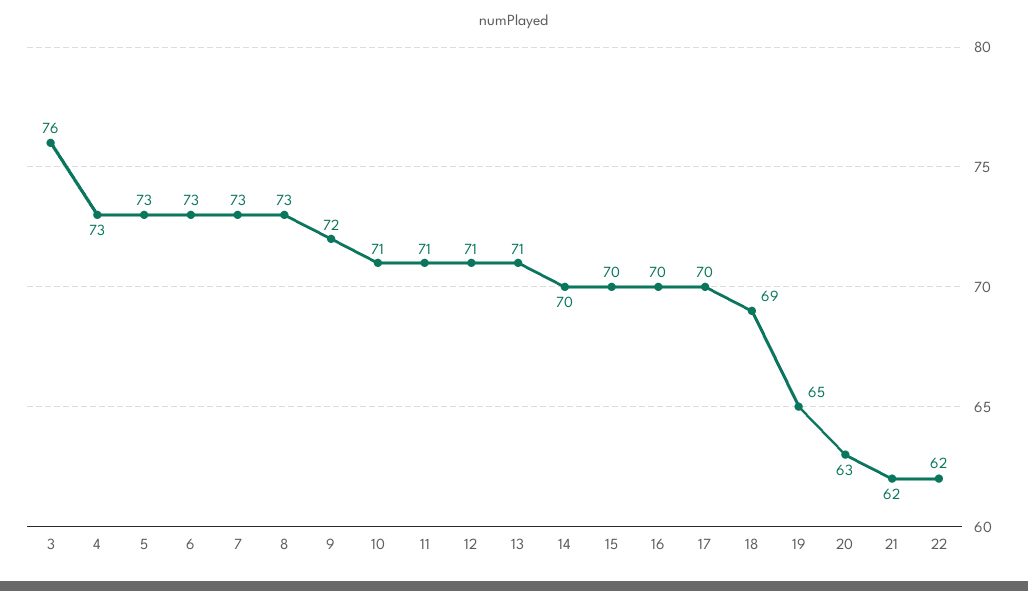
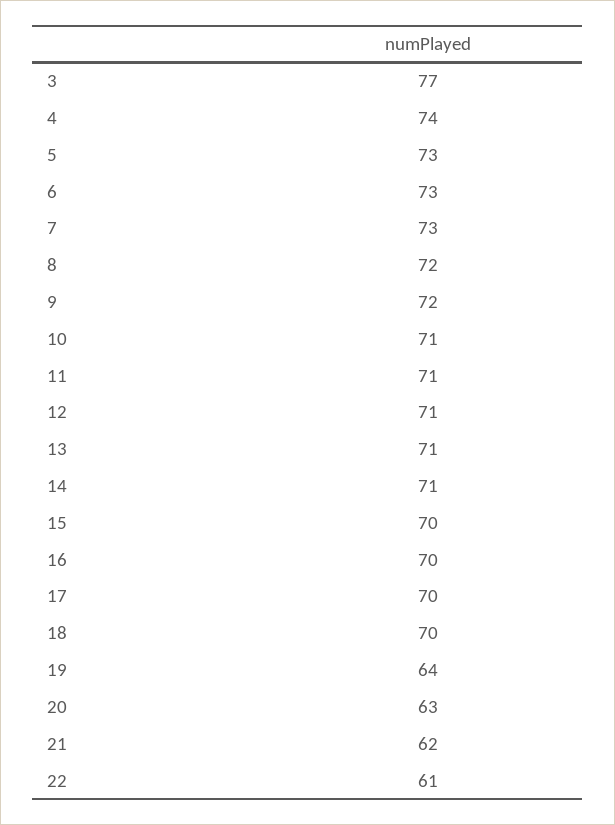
  {
-   "3": 76,
+   "3": 77,
-   "4": 73,
+   "4": 74,
    "5": 73,
    "6": 73,
    "7": 73,
-   "8": 73,
+   "8": 72,
    "9": 72,
    "10": 71,
    "11": 71,
    "12": 71,
    "13": 71,
-   "14": 70,
+   "14": 71,
    "15": 70,
    "16": 70,
    "17": 70,
-   "18": 69,
+   "18": 70,
-   "19": 65,
+   "19": 64,
    "20": 63,
    "21": 62,
-   "22": 62
+   "22": 61
  }

